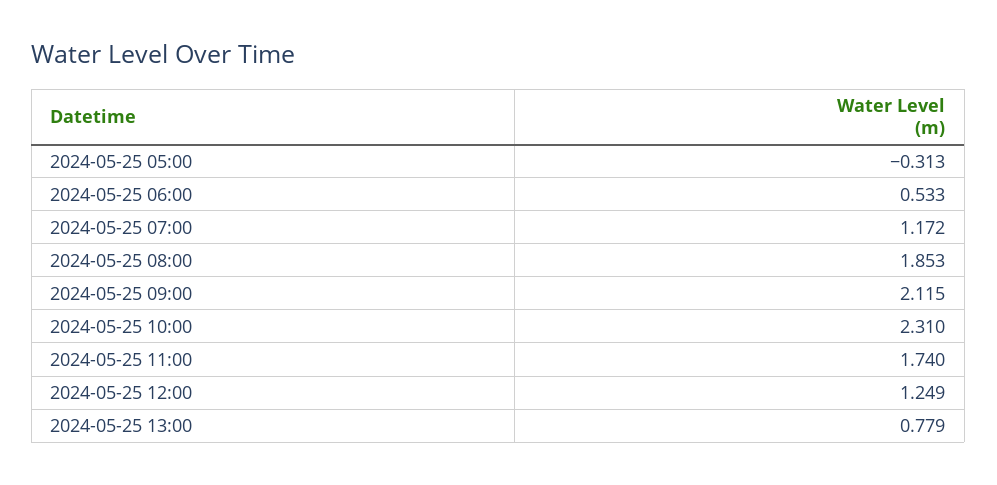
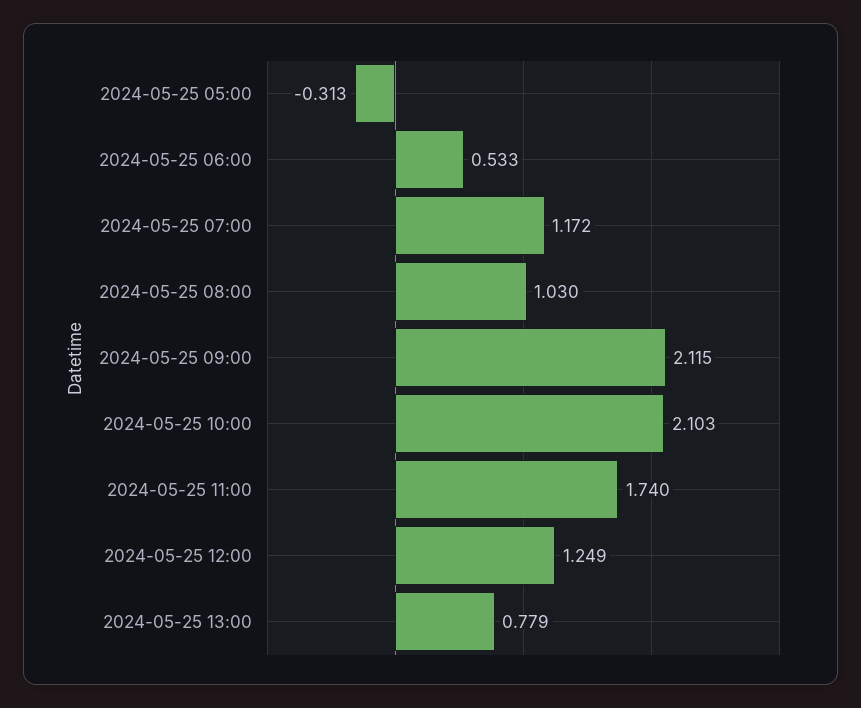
  {
    "2024-05-25 05:00": -0.313,
    "2024-05-25 06:00": 0.533,
    "2024-05-25 07:00": 1.172,
-   "2024-05-25 08:00": 1.853,
+   "2024-05-25 08:00": 1.03,
    "2024-05-25 09:00": 2.115,
-   "2024-05-25 10:00": 2.31,
+   "2024-05-25 10:00": 2.103,
    "2024-05-25 11:00": 1.74,
    "2024-05-25 12:00": 1.249,
    "2024-05-25 13:00": 0.779
  }

